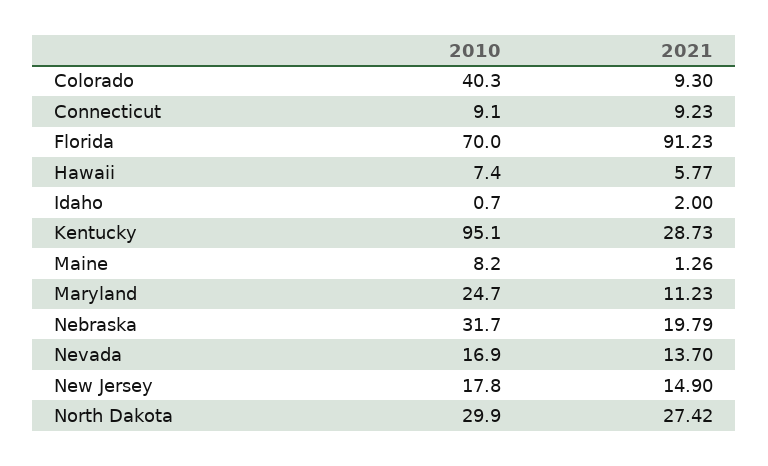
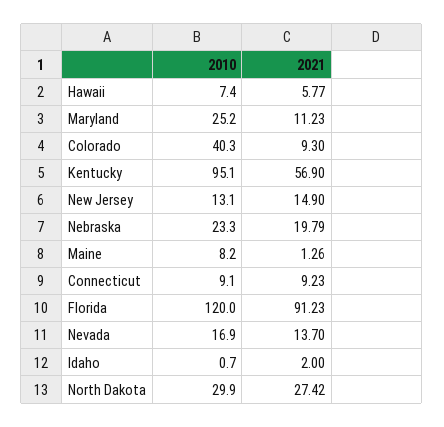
  {
    "2010": {
      "Colorado": 40.3,
      "Connecticut": 9.1,
-     "Florida": 70,
+     "Florida": 120,
      "Hawaii": 7.4,
      "Idaho": 0.7,
      "Kentucky": 95.1,
      "Maine": 8.2,
-     "Maryland": 24.7,
+     "Maryland": 25.2,
-     "Nebraska": 31.7,
+     "Nebraska": 23.3,
      "Nevada": 16.9,
-     "New Jersey": 17.8,
+     "New Jersey": 13.1,
      "North Dakota": 29.9
    },
    "2021": {
      "Colorado": 9.3,
      "Connecticut": 9.23,
      "Florida": 91.23,
      "Hawaii": 5.77,
      "Idaho": 2,
-     "Kentucky": 28.73,
+     "Kentucky": 56.9,
      "Maine": 1.26,
      "Maryland": 11.23,
      "Nebraska": 19.79,
      "Nevada": 13.7,
      "New Jersey": 14.9,
      "North Dakota": 27.42
    }
  }

